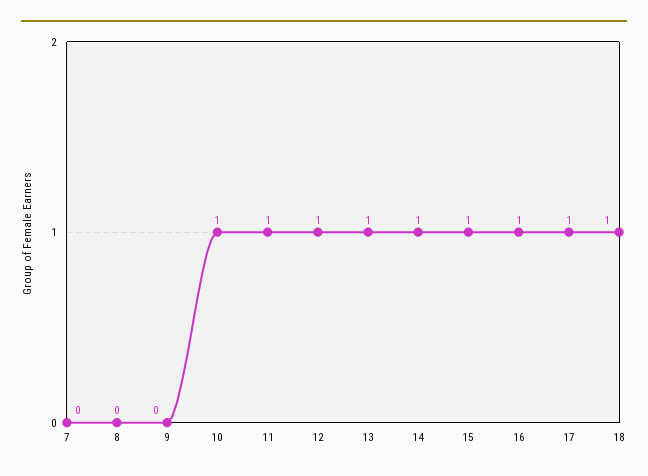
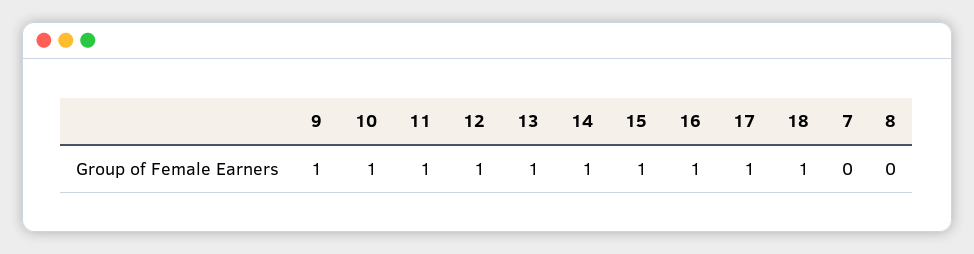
  {
    "7": 0,
    "8": 0,
-   "9": 0,
+   "9": 1,
    "10": 1,
    "11": 1,
    "12": 1,
    "13": 1,
    "14": 1,
    "15": 1,
    "16": 1,
    "17": 1,
    "18": 1
  }

